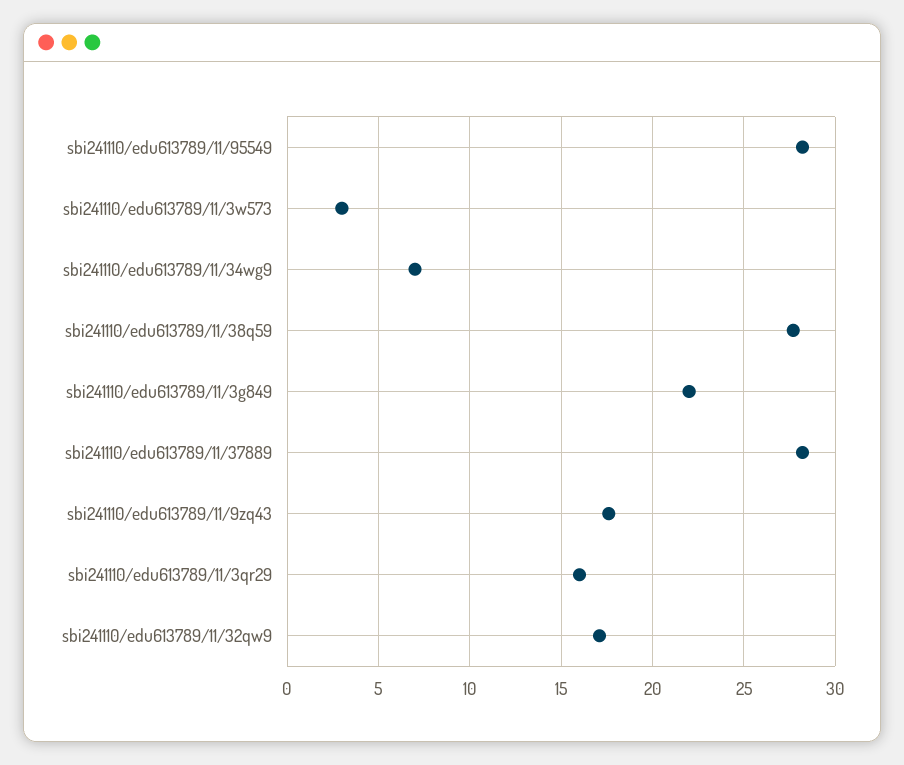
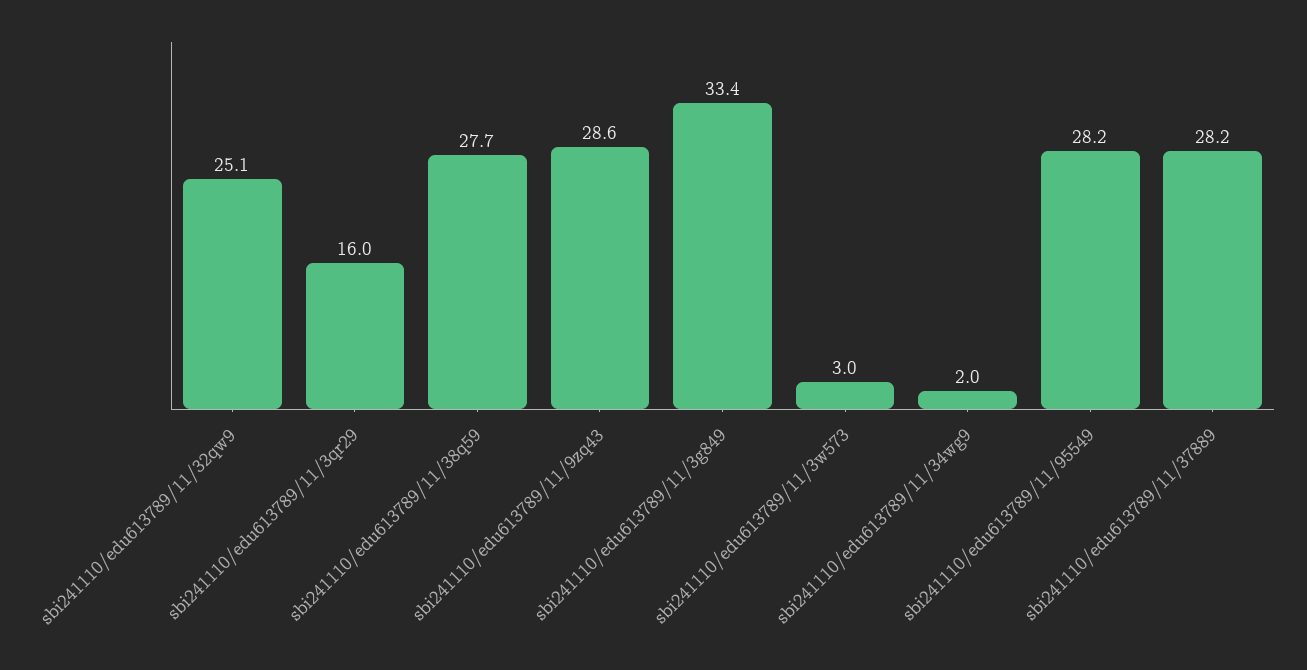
  {
    "sbi241110/edu613789/11/95549": 28.2,
    "sbi241110/edu613789/11/3w573": 3,
-   "sbi241110/edu613789/11/34wg9": 7,
+   "sbi241110/edu613789/11/34wg9": 2,
    "sbi241110/edu613789/11/38q59": 27.7,
-   "sbi241110/edu613789/11/3g849": 22,
+   "sbi241110/edu613789/11/3g849": 33.4,
    "sbi241110/edu613789/11/37889": 28.2,
-   "sbi241110/edu613789/11/9zq43": 17.5,
+   "sbi241110/edu613789/11/9zq43": 28.6,
    "sbi241110/edu613789/11/3qr29": 16,
-   "sbi241110/edu613789/11/32qw9": 17
+   "sbi241110/edu613789/11/32qw9": 25.1
  }

